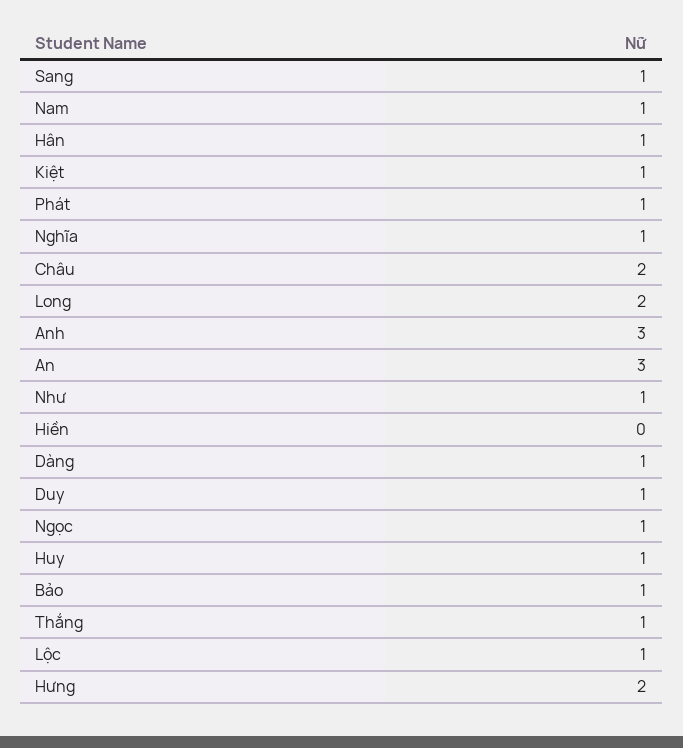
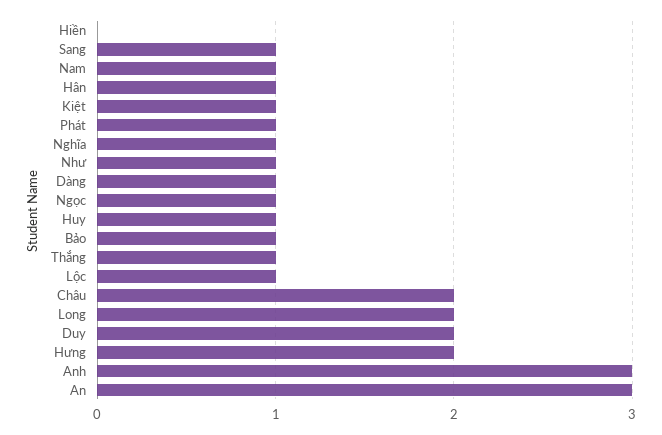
  {
    "Sang": 1,
    "Nam": 1,
    "Hân": 1,
    "Kiệt": 1,
    "Phát": 1,
    "Nghĩa": 1,
    "Châu": 2,
    "Long": 2,
    "Anh": 3,
    "An": 3,
    "Như": 1,
    "Hiền": 0,
    "Dàng": 1,
-   "Duy": 1,
+   "Duy": 2,
    "Ngọc": 1,
    "Huy": 1,
    "Bảo": 1,
    "Thắng": 1,
    "Lộc": 1,
    "Hưng": 2
  }

